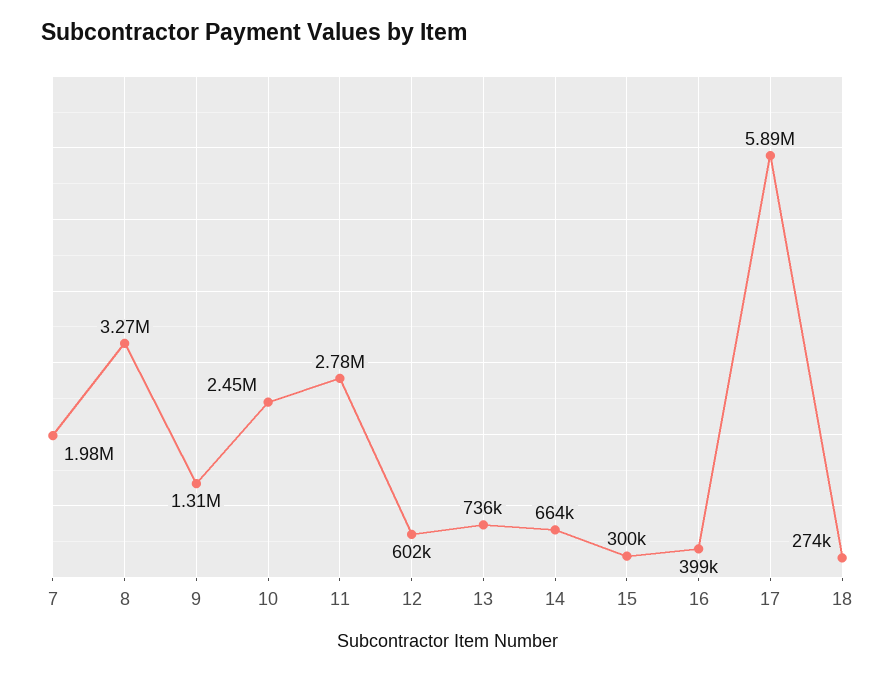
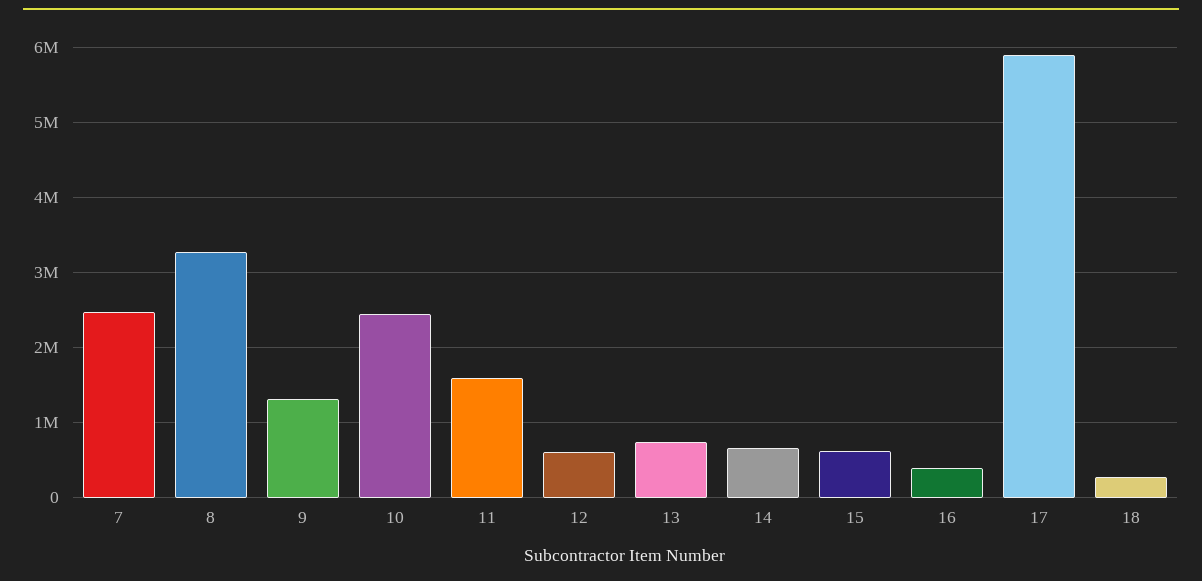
  {
-   "7": 1980000,
+   "7": 2500000,
    "8": 3270000,
    "9": 1310000,
    "10": 2450000,
-   "11": 2780000,
+   "11": 1600000,
    "12": 602000,
    "13": 736000,
    "14": 664000,
-   "15": 300000,
+   "15": 600000,
    "16": 399000,
    "17": 5890000,
    "18": 274000
  }

